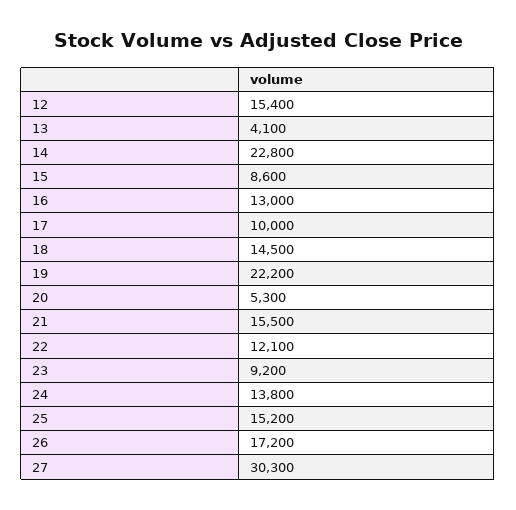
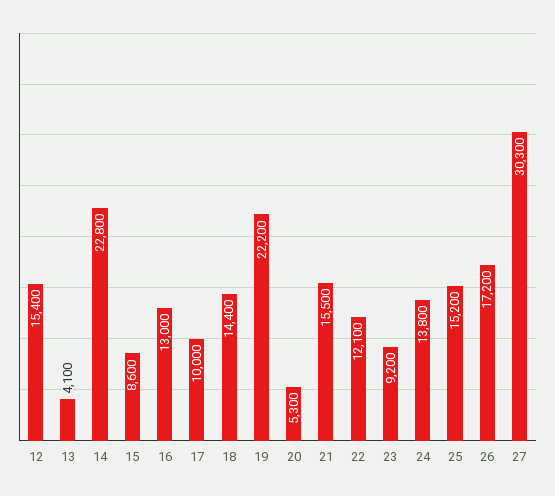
  {
    "12": 15400,
    "13": 4100,
    "14": 22800,
    "15": 8600,
    "16": 13000,
    "17": 10000,
-   "18": 14500,
+   "18": 14400,
    "19": 22200,
    "20": 5300,
    "21": 15500,
    "22": 12100,
    "23": 9200,
    "24": 13800,
    "25": 15200,
    "26": 17200,
    "27": 30300
  }

